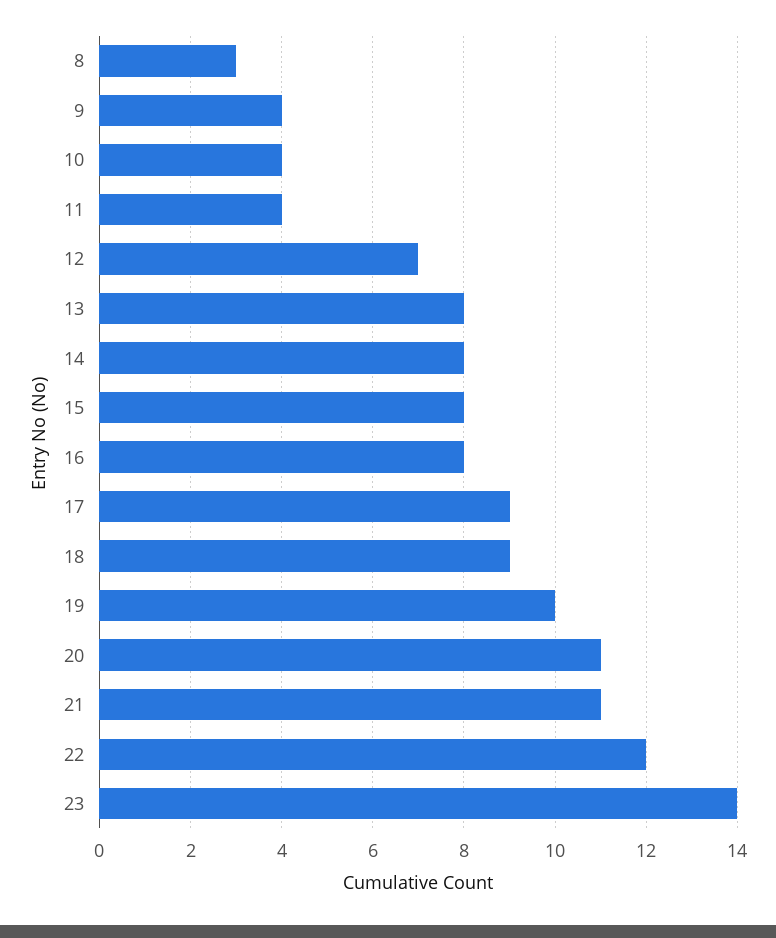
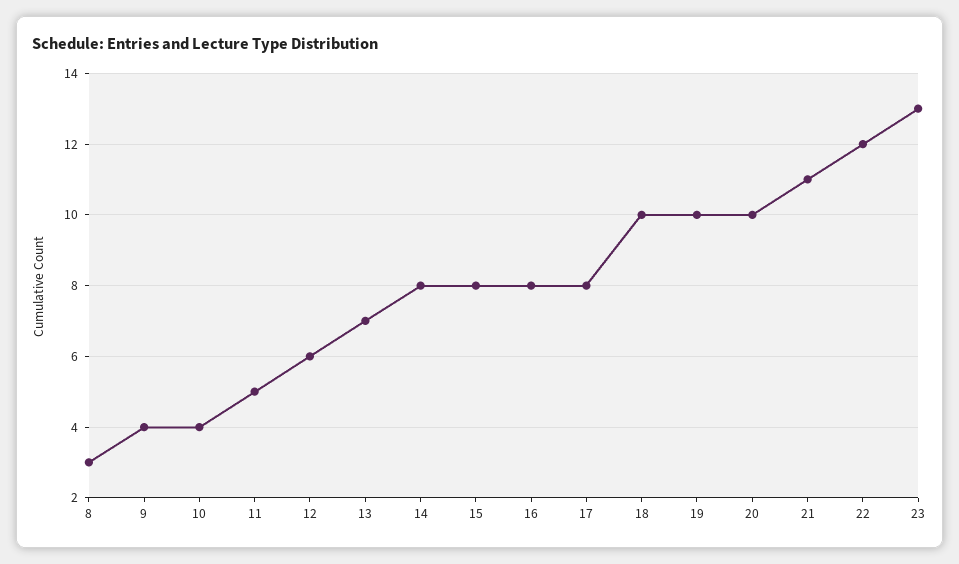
  {
    "8": 3,
    "9": 4,
    "10": 4,
-   "11": 4,
+   "11": 5,
-   "12": 7,
+   "12": 6,
-   "13": 8,
+   "13": 7,
    "14": 8,
    "15": 8,
    "16": 8,
-   "17": 9,
+   "17": 8,
-   "18": 9,
+   "18": 10,
    "19": 10,
-   "20": 11,
+   "20": 10,
    "21": 11,
    "22": 12,
-   "23": 14
+   "23": 13
  }

